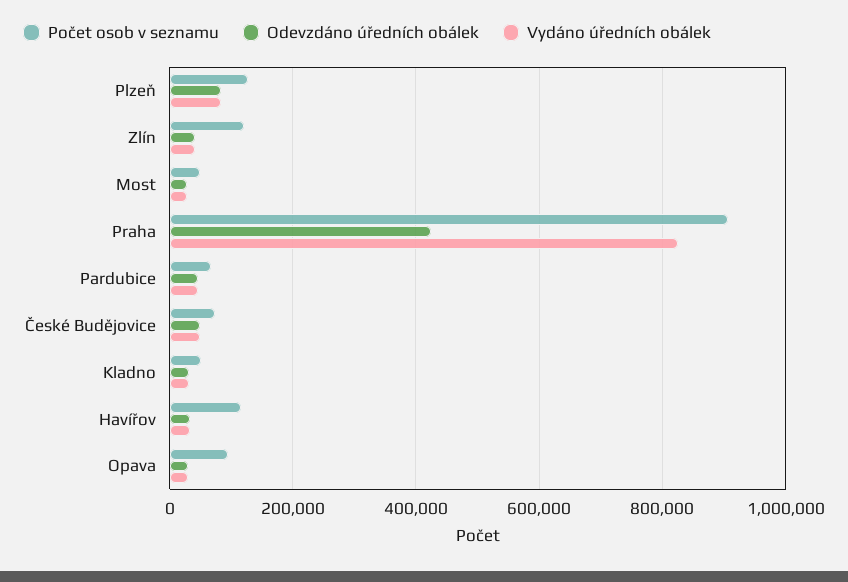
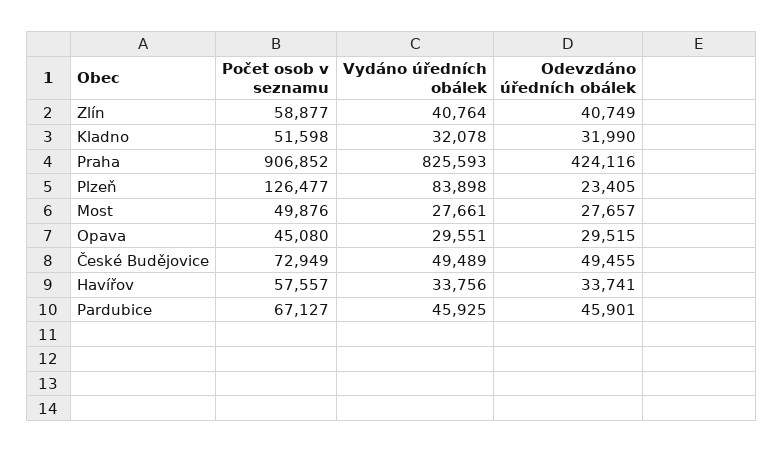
  {
    "Počet osob v seznamu": {
      "Plzeň": 126477,
-     "Zlín": 120000,
+     "Zlín": 58877,
      "Most": 49876,
      "Praha": 906852,
      "Pardubice": 67127,
      "České Budějovice": 72949,
      "Kladno": 51598,
-     "Havířov": 120000,
+     "Havířov": 57557,
-     "Opava": 100000
+     "Opava": 45080
    },
    "Odevzdáno úředních obálek": {
-     "Plzeň": 80000,
+     "Plzeň": 23405,
      "Zlín": 40749,
      "Most": 27657,
      "Praha": 424116,
      "Pardubice": 45901,
      "České Budějovice": 49455,
      "Kladno": 31990,
      "Havířov": 33741,
      "Opava": 29515
    },
    "Vydáno úředních obálek": {
      "Plzeň": 83898,
      "Zlín": 40764,
      "Most": 27661,
      "Praha": 825593,
      "Pardubice": 45925,
      "České Budějovice": 49489,
      "Kladno": 32078,
      "Havířov": 33756,
      "Opava": 29551
    }
  }

